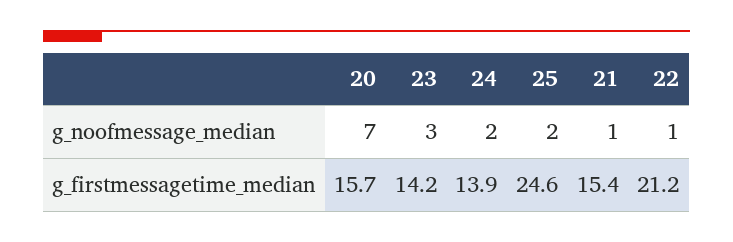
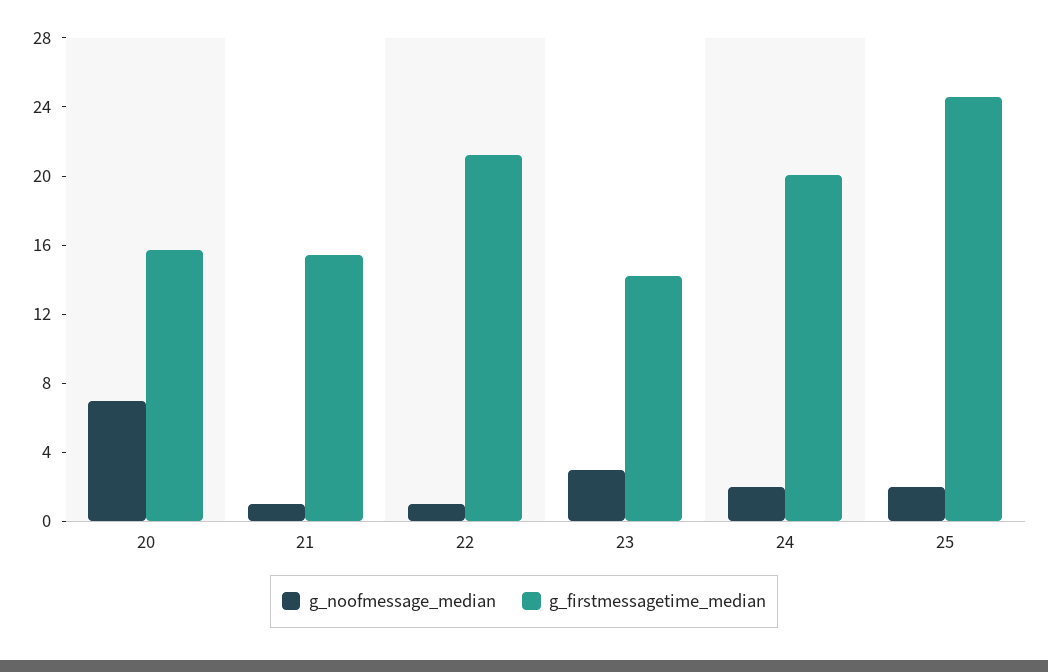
  {
    "g_noofmessage_median": {
      "20": 7,
      "23": 3,
      "24": 2,
      "25": 2,
      "21": 1,
      "22": 1
    },
    "g_firstmessagetime_median": {
      "20": 15.7,
      "23": 14.2,
-     "24": 13.9,
+     "24": 20,
      "25": 24.6,
      "21": 15.4,
      "22": 21.2
    }
  }

